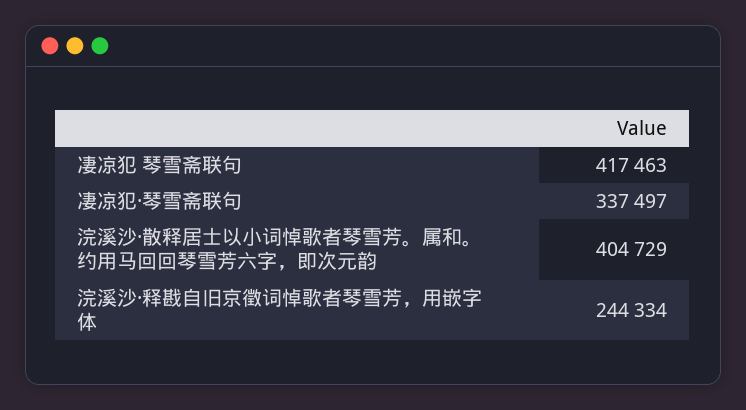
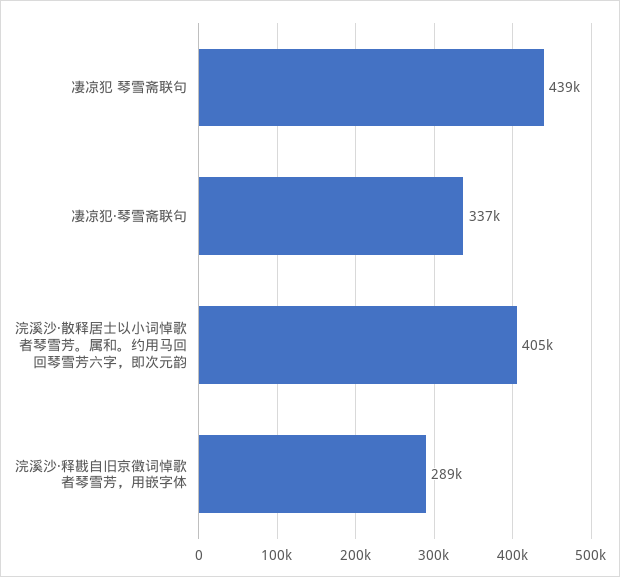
  {
-   "凄凉犯 琴雪斋联句": 417463,
+   "凄凉犯 琴雪斋联句": 439000,
    "凄凉犯·琴雪斋联句": 337497,
    "浣溪沙·散释居士以小词悼歌者琴雪芳。属和。约用马回回琴雪芳六字，即次元韵": 404729,
-   "浣溪沙·释戡自旧京徵词悼歌者琴雪芳，用嵌字体": 244334
+   "浣溪沙·释戡自旧京徵词悼歌者琴雪芳，用嵌字体": 289000
  }

